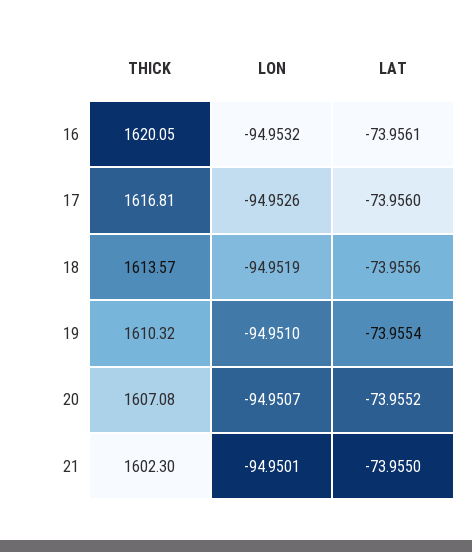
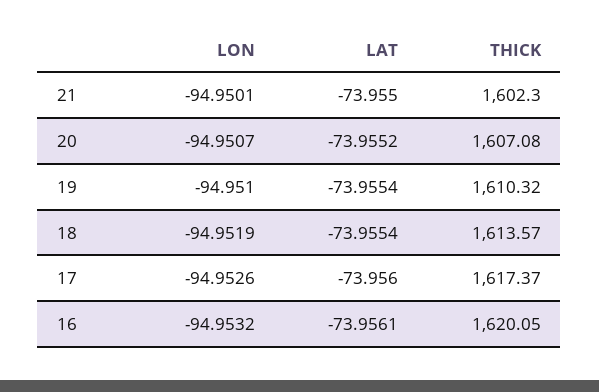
  {
    "THICK": {
      "16": 1620.05,
-     "17": 1616.81,
+     "17": 1617.37,
      "18": 1613.57,
      "19": 1610.32,
      "20": 1607.08,
      "21": 1602.3
    },
    "LON": {
      "16": -94.9532,
      "17": -94.9526,
      "18": -94.9519,
      "19": -94.951,
      "20": -94.9507,
      "21": -94.9501
    },
    "LAT": {
      "16": -73.9561,
      "17": -73.956,
-     "18": -73.9556,
+     "18": -73.9554,
      "19": -73.9554,
      "20": -73.9552,
      "21": -73.955
    }
  }

